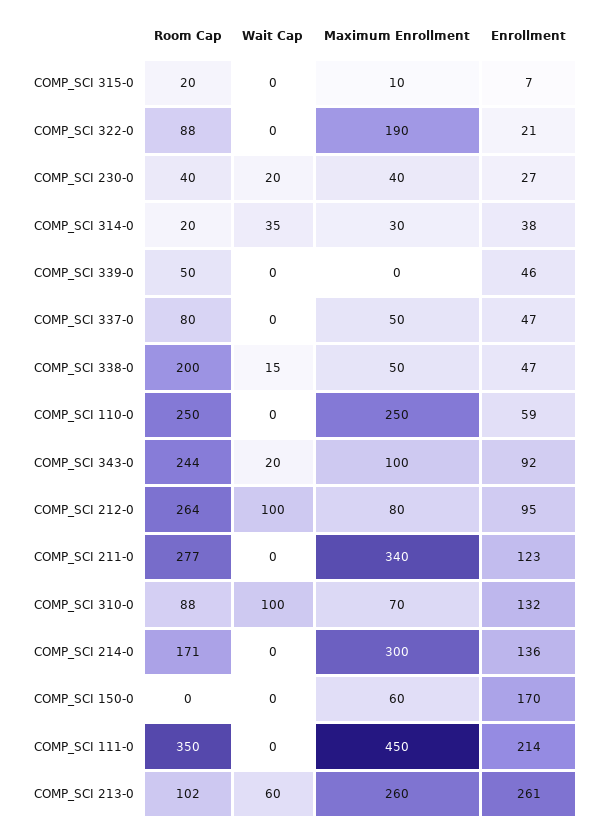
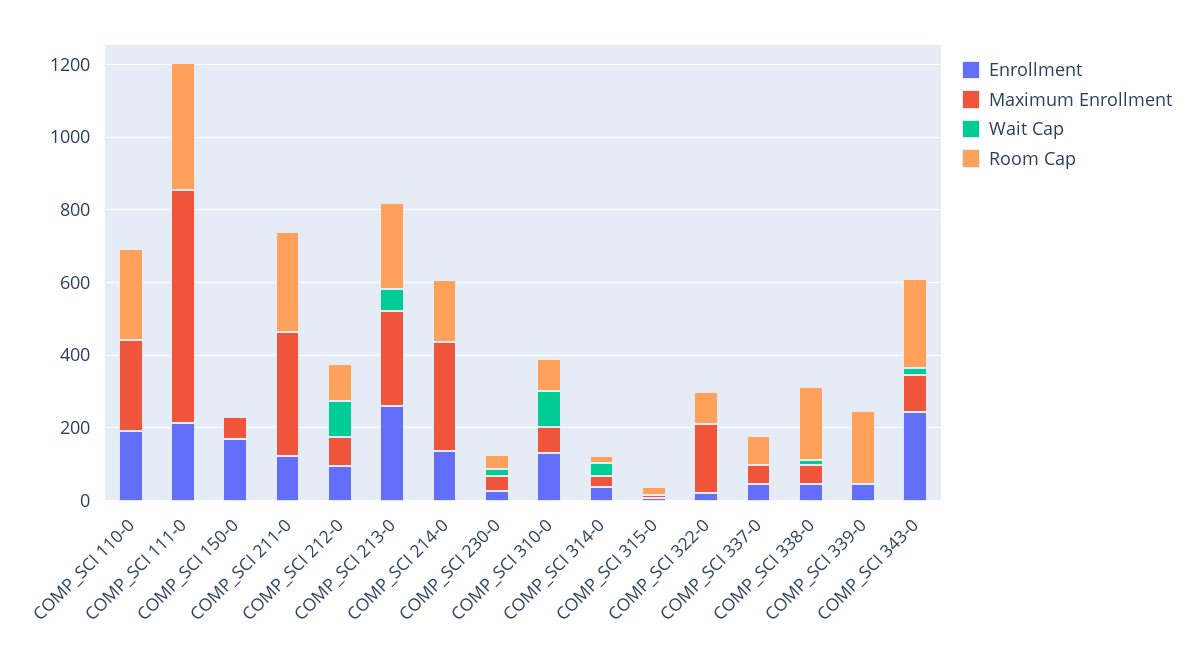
  {
    "Room Cap": {
      "COMP_SCI 315-0": 20,
      "COMP_SCI 322-0": 88,
      "COMP_SCI 230-0": 40,
      "COMP_SCI 314-0": 20,
-     "COMP_SCI 339-0": 50,
+     "COMP_SCI 339-0": 200,
      "COMP_SCI 337-0": 80,
      "COMP_SCI 338-0": 200,
      "COMP_SCI 110-0": 250,
      "COMP_SCI 343-0": 244,
-     "COMP_SCI 212-0": 264,
+     "COMP_SCI 212-0": 100,
      "COMP_SCI 211-0": 277,
      "COMP_SCI 310-0": 88,
      "COMP_SCI 214-0": 171,
      "COMP_SCI 150-0": 0,
      "COMP_SCI 111-0": 350,
-     "COMP_SCI 213-0": 102
+     "COMP_SCI 213-0": 250
    },
    "Wait Cap": {
      "COMP_SCI 315-0": 0,
      "COMP_SCI 322-0": 0,
      "COMP_SCI 230-0": 20,
      "COMP_SCI 314-0": 35,
      "COMP_SCI 339-0": 0,
      "COMP_SCI 337-0": 0,
      "COMP_SCI 338-0": 15,
      "COMP_SCI 110-0": 0,
      "COMP_SCI 343-0": 20,
      "COMP_SCI 212-0": 100,
      "COMP_SCI 211-0": 0,
      "COMP_SCI 310-0": 100,
      "COMP_SCI 214-0": 0,
      "COMP_SCI 150-0": 0,
      "COMP_SCI 111-0": 0,
      "COMP_SCI 213-0": 60
    },
    "Maximum Enrollment": {
      "COMP_SCI 315-0": 10,
      "COMP_SCI 322-0": 190,
      "COMP_SCI 230-0": 40,
      "COMP_SCI 314-0": 30,
      "COMP_SCI 339-0": 0,
      "COMP_SCI 337-0": 50,
      "COMP_SCI 338-0": 50,
      "COMP_SCI 110-0": 250,
      "COMP_SCI 343-0": 100,
      "COMP_SCI 212-0": 80,
      "COMP_SCI 211-0": 340,
      "COMP_SCI 310-0": 70,
      "COMP_SCI 214-0": 300,
      "COMP_SCI 150-0": 60,
-     "COMP_SCI 111-0": 450,
+     "COMP_SCI 111-0": 650,
      "COMP_SCI 213-0": 260
    },
    "Enrollment": {
      "COMP_SCI 315-0": 7,
      "COMP_SCI 322-0": 21,
      "COMP_SCI 230-0": 27,
      "COMP_SCI 314-0": 38,
      "COMP_SCI 339-0": 46,
      "COMP_SCI 337-0": 47,
      "COMP_SCI 338-0": 47,
-     "COMP_SCI 110-0": 59,
+     "COMP_SCI 110-0": 200,
-     "COMP_SCI 343-0": 92,
+     "COMP_SCI 343-0": 250,
      "COMP_SCI 212-0": 95,
      "COMP_SCI 211-0": 123,
      "COMP_SCI 310-0": 132,
      "COMP_SCI 214-0": 136,
      "COMP_SCI 150-0": 170,
      "COMP_SCI 111-0": 214,
      "COMP_SCI 213-0": 261
    }
  }

